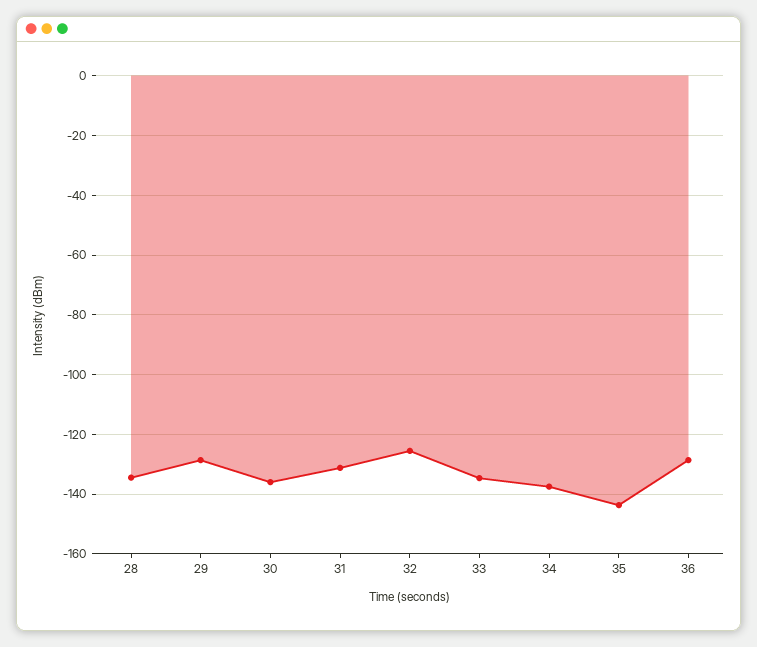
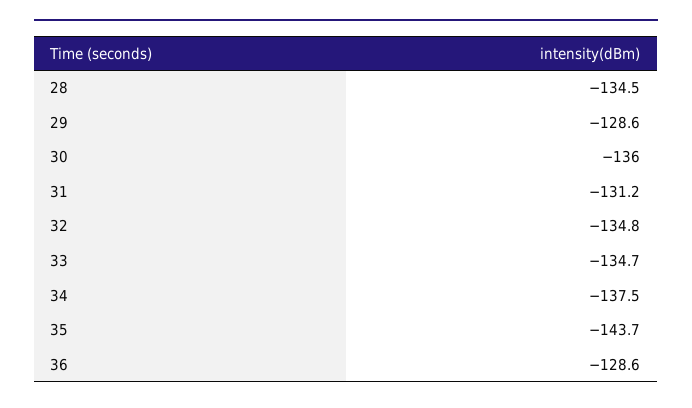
  {
    "28": -134.5,
    "29": -128.6,
    "30": -136,
    "31": -131.2,
-   "32": -125,
+   "32": -134.8,
    "33": -134.7,
    "34": -137.5,
    "35": -143.7,
    "36": -128.6
  }

